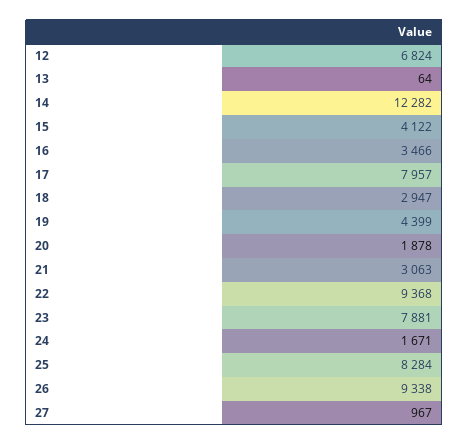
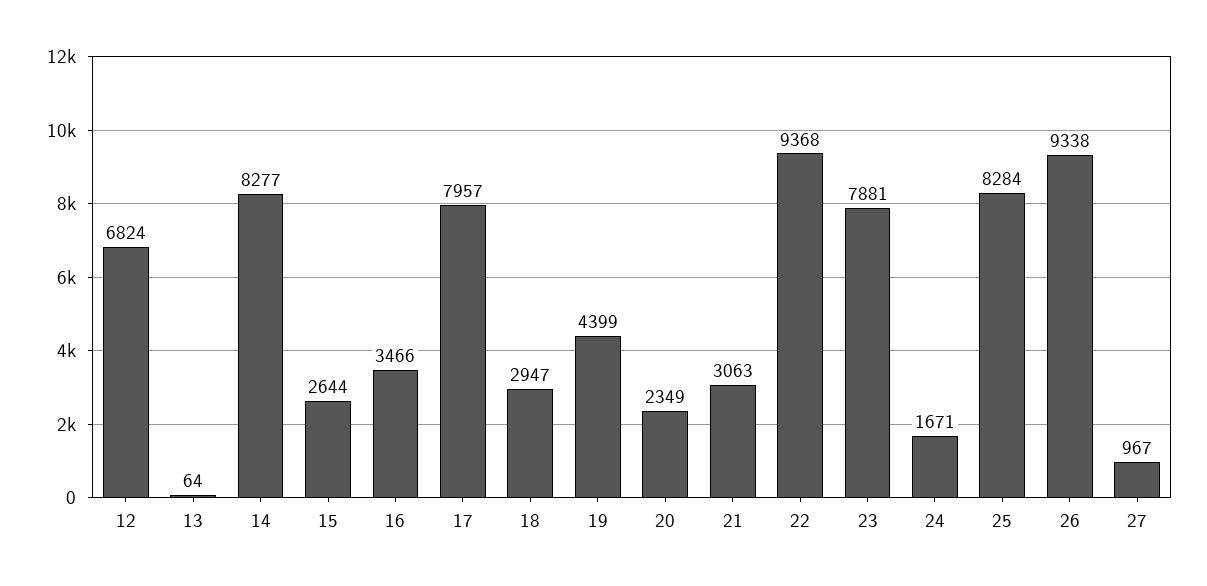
  {
    "12": 6824,
    "13": 64,
-   "14": 12282,
+   "14": 8277,
-   "15": 4122,
+   "15": 2644,
    "16": 3466,
    "17": 7957,
    "18": 2947,
    "19": 4399,
-   "20": 1878,
+   "20": 2349,
    "21": 3063,
    "22": 9368,
    "23": 7881,
    "24": 1671,
    "25": 8284,
    "26": 9338,
    "27": 967
  }

